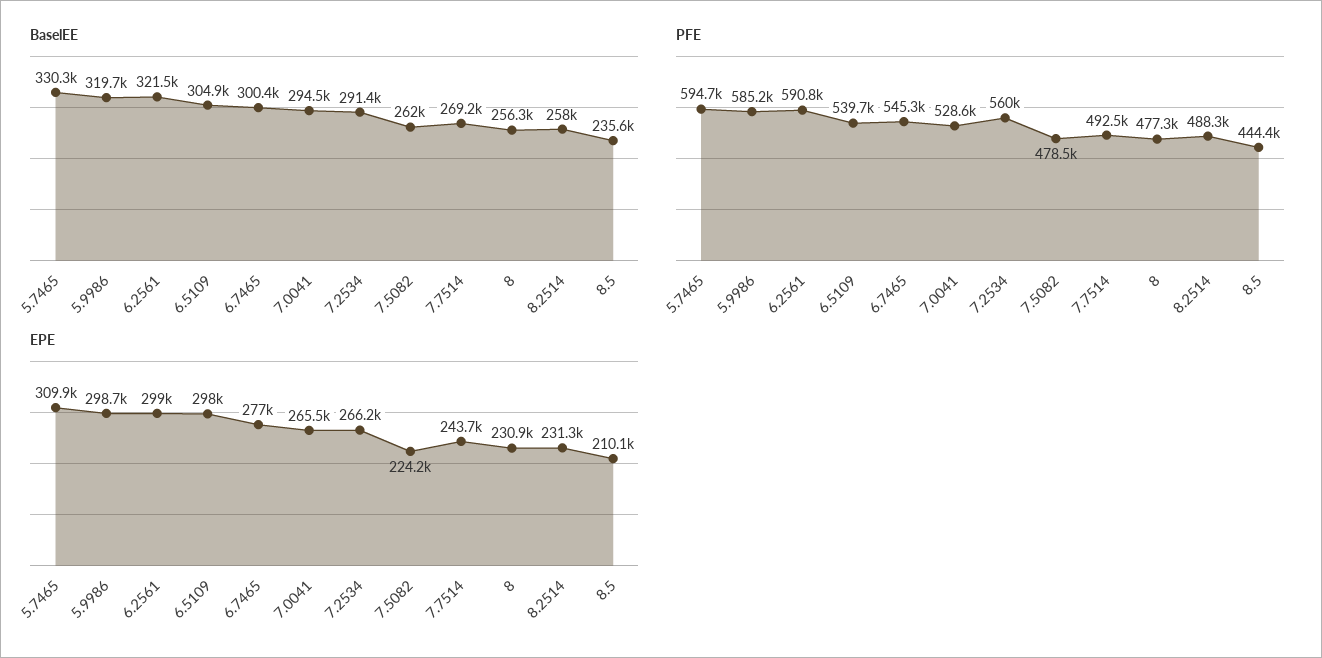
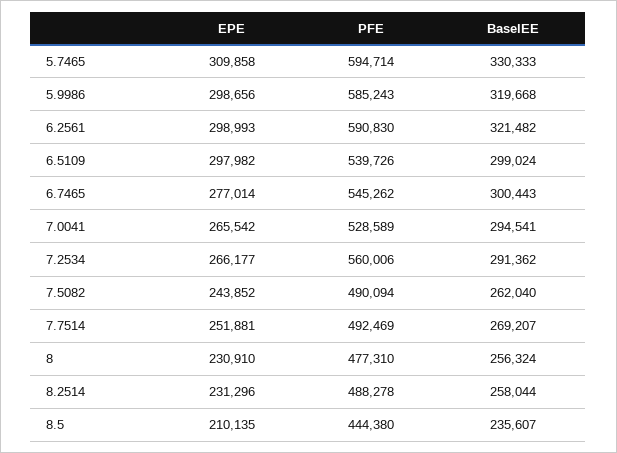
  {
    "BaselEE": {
      "5.7465": 330333,
      "5.9986": 319668,
      "6.2561": 321482,
-     "6.5109": 304900,
+     "6.5109": 299024,
      "6.7465": 300443,
      "7.0041": 294541,
      "7.2534": 291362,
      "7.5082": 262040,
      "7.7514": 269207,
      "8": 256324,
      "8.2514": 258044,
      "8.5": 235607
    },
    "PFE": {
      "5.7465": 594714,
      "5.9986": 585243,
      "6.2561": 590830,
      "6.5109": 539726,
      "6.7465": 545262,
      "7.0041": 528589,
      "7.2534": 560006,
-     "7.5082": 478500,
+     "7.5082": 490094,
      "7.7514": 492469,
      "8": 477310,
      "8.2514": 488278,
      "8.5": 444380
    },
    "EPE": {
      "5.7465": 309858,
      "5.9986": 298656,
      "6.2561": 298993,
      "6.5109": 297982,
      "6.7465": 277014,
      "7.0041": 265542,
      "7.2534": 266177,
-     "7.5082": 224200,
+     "7.5082": 243852,
-     "7.7514": 243700,
+     "7.7514": 251881,
      "8": 230910,
      "8.2514": 231296,
      "8.5": 210135
    }
  }

